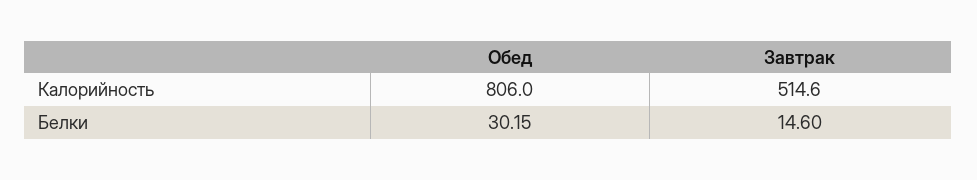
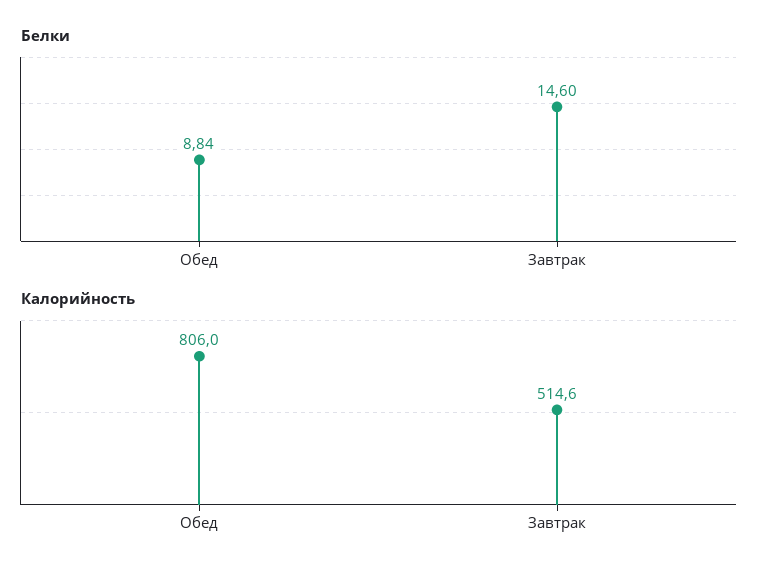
  {
    "Калорийность": {
      "Обед": 806,
      "Завтрак": 514.6
    },
    "Белки": {
-     "Обед": 30.15,
+     "Обед": 8.84,
      "Завтрак": 14.6
    }
  }

